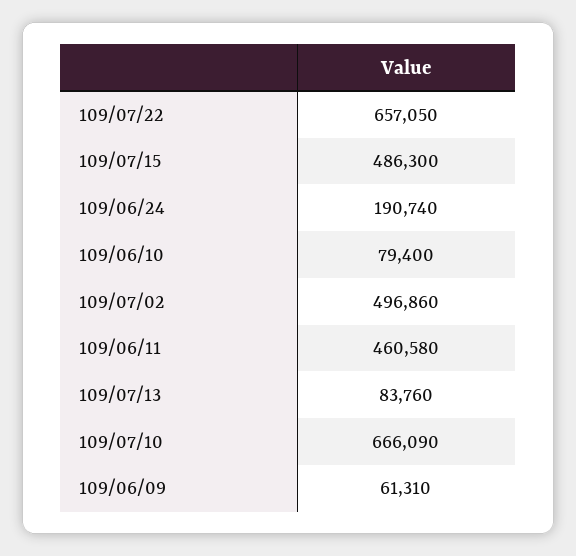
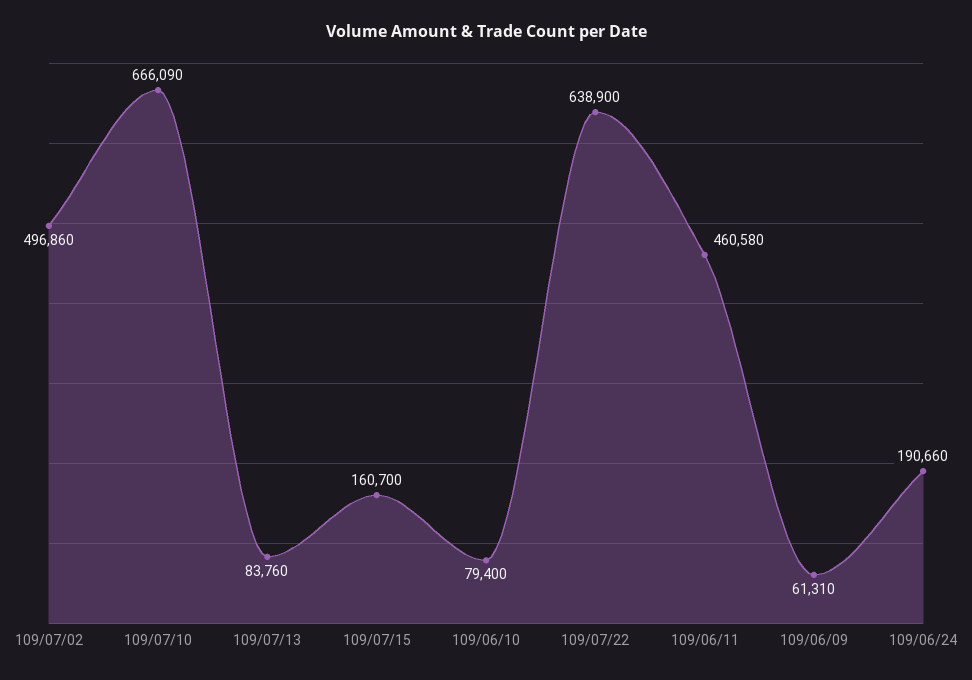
  {
-   "109/07/22": 657050,
+   "109/07/22": 638900,
-   "109/07/15": 486300,
+   "109/07/15": 160700,
-   "109/06/24": 190740,
+   "109/06/24": 190660,
    "109/06/10": 79400,
    "109/07/02": 496860,
    "109/06/11": 460580,
    "109/07/13": 83760,
    "109/07/10": 666090,
    "109/06/09": 61310
  }

